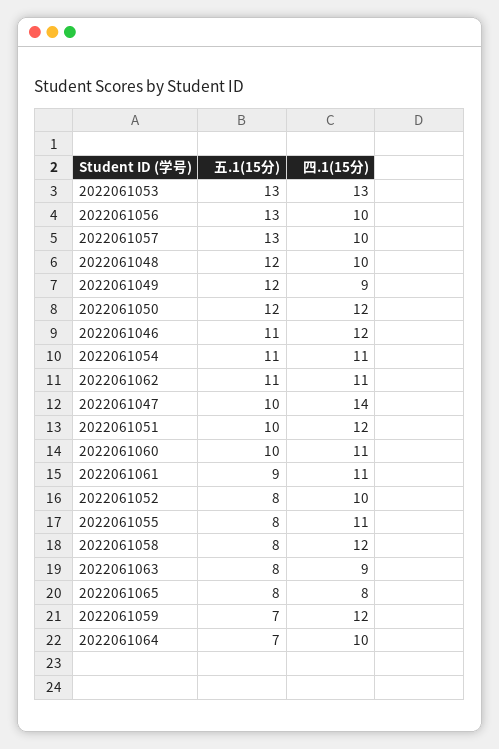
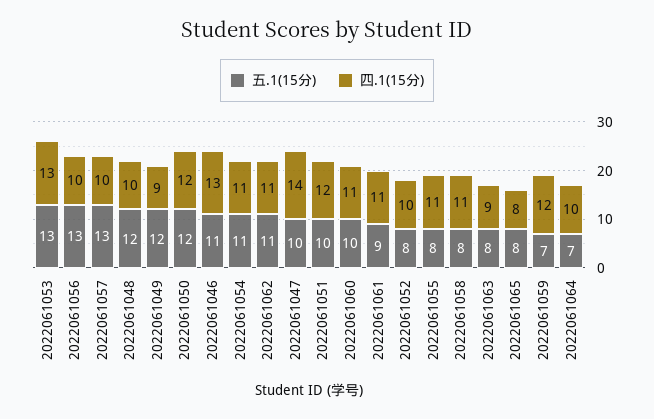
  {
    "五.1(15分)": {
      "2022061053": 13,
      "2022061056": 13,
      "2022061057": 13,
      "2022061048": 12,
      "2022061049": 12,
      "2022061050": 12,
      "2022061046": 11,
      "2022061054": 11,
      "2022061062": 11,
      "2022061047": 10,
      "2022061051": 10,
      "2022061060": 10,
      "2022061061": 9,
      "2022061052": 8,
      "2022061055": 8,
      "2022061058": 8,
      "2022061063": 8,
      "2022061065": 8,
      "2022061059": 7,
      "2022061064": 7
    },
    "四.1(15分)": {
      "2022061053": 13,
      "2022061056": 10,
      "2022061057": 10,
      "2022061048": 10,
      "2022061049": 9,
      "2022061050": 12,
-     "2022061046": 12,
+     "2022061046": 13,
      "2022061054": 11,
      "2022061062": 11,
      "2022061047": 14,
      "2022061051": 12,
      "2022061060": 11,
      "2022061061": 11,
      "2022061052": 10,
      "2022061055": 11,
-     "2022061058": 12,
+     "2022061058": 11,
      "2022061063": 9,
      "2022061065": 8,
      "2022061059": 12,
      "2022061064": 10
    }
  }

